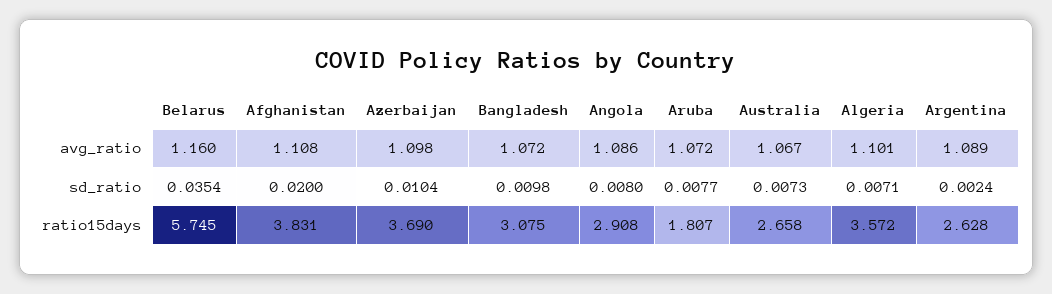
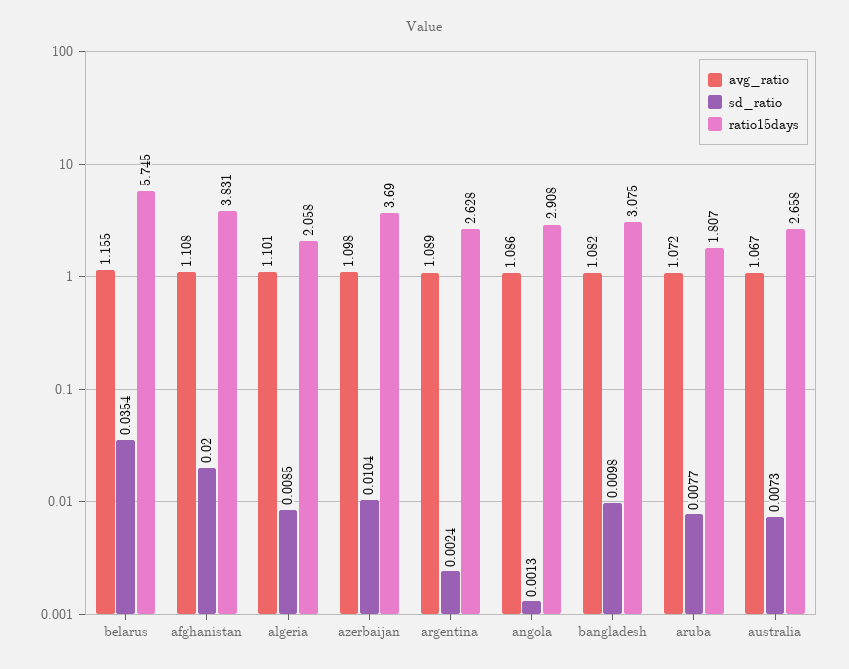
  {
    "avg_ratio": {
-     "Belarus": 1.16,
+     "Belarus": 1.155,
      "Afghanistan": 1.108,
      "Azerbaijan": 1.098,
-     "Bangladesh": 1.072,
+     "Bangladesh": 1.082,
      "Angola": 1.086,
      "Aruba": 1.072,
      "Australia": 1.067,
      "Algeria": 1.101,
      "Argentina": 1.089
    },
    "sd_ratio": {
      "Belarus": 0.0354,
      "Afghanistan": 0.02,
      "Azerbaijan": 0.0104,
      "Bangladesh": 0.0098,
-     "Angola": 0.008,
+     "Angola": 0.0013,
      "Aruba": 0.0077,
      "Australia": 0.0073,
-     "Algeria": 0.0071,
+     "Algeria": 0.0085,
      "Argentina": 0.0024
    },
    "ratio15days": {
      "Belarus": 5.745,
      "Afghanistan": 3.831,
      "Azerbaijan": 3.69,
      "Bangladesh": 3.075,
      "Angola": 2.908,
      "Aruba": 1.807,
      "Australia": 2.658,
-     "Algeria": 3.572,
+     "Algeria": 2.058,
      "Argentina": 2.628
    }
  }

